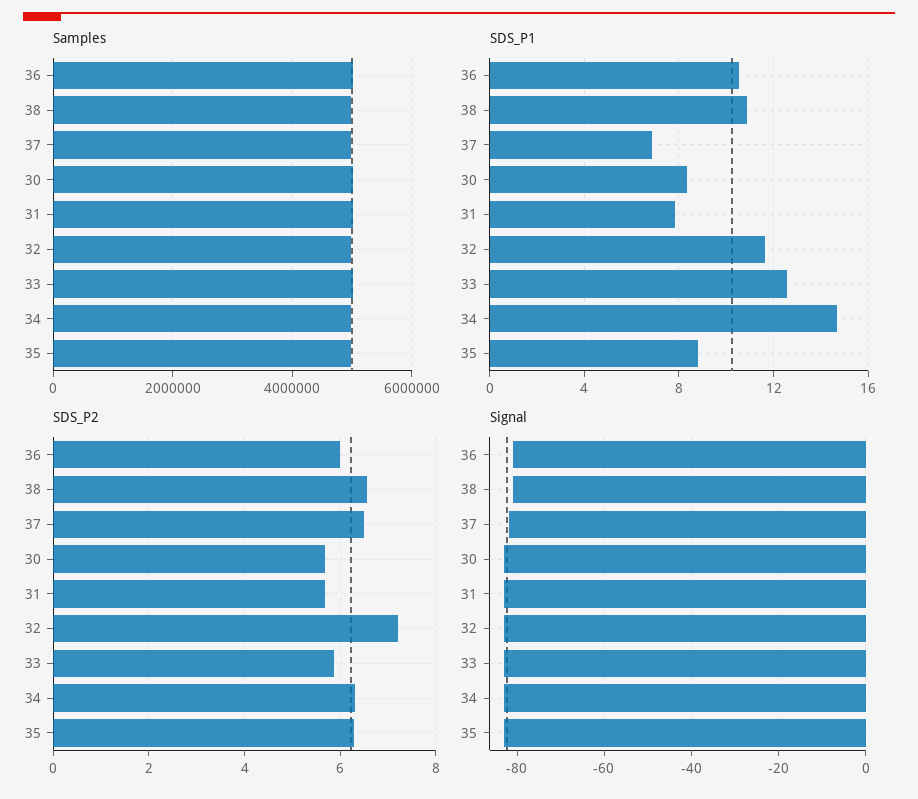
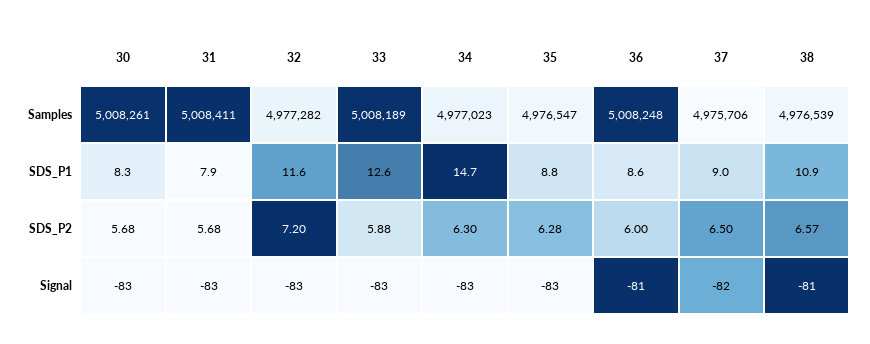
  {
    "Samples": {
      "36": 5008248,
      "38": 4976539,
      "37": 4975706,
      "30": 5008261,
      "31": 5008411,
      "32": 4977282,
      "33": 5008189,
      "34": 4977023,
      "35": 4976547
    },
    "SDS_P1": {
-     "36": 10.5,
+     "36": 8.6,
      "38": 10.9,
-     "37": 7,
+     "37": 9,
      "30": 8.3,
      "31": 7.9,
      "32": 11.6,
      "33": 12.6,
      "34": 14.7,
      "35": 8.8
    },
    "SDS_P2": {
      "36": 6,
      "38": 6.57,
      "37": 6.5,
      "30": 5.68,
      "31": 5.68,
      "32": 7.2,
      "33": 5.88,
      "34": 6.3,
      "35": 6.28
    },
    "Signal": {
      "36": -81,
      "38": -81,
      "37": -82,
      "30": -83,
      "31": -83,
      "32": -83,
      "33": -83,
      "34": -83,
      "35": -83
    }
  }

